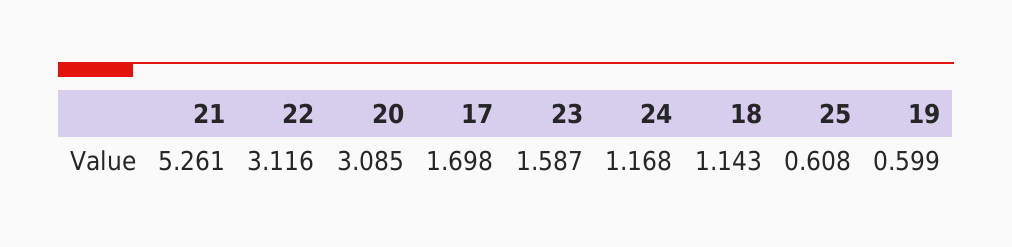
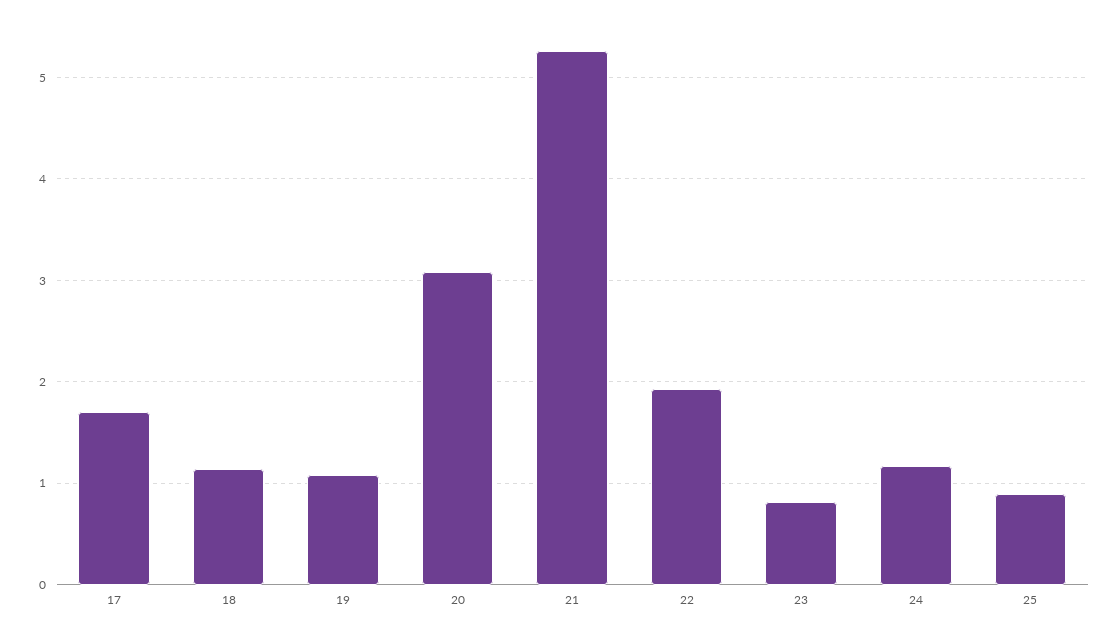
  {
    "21": 5.261,
-   "22": 3.116,
+   "22": 1.9,
    "20": 3.085,
    "17": 1.698,
-   "23": 1.587,
+   "23": 0.8,
    "24": 1.168,
    "18": 1.143,
-   "25": 0.608,
+   "25": 0.9,
-   "19": 0.599
+   "19": 1.1
  }

